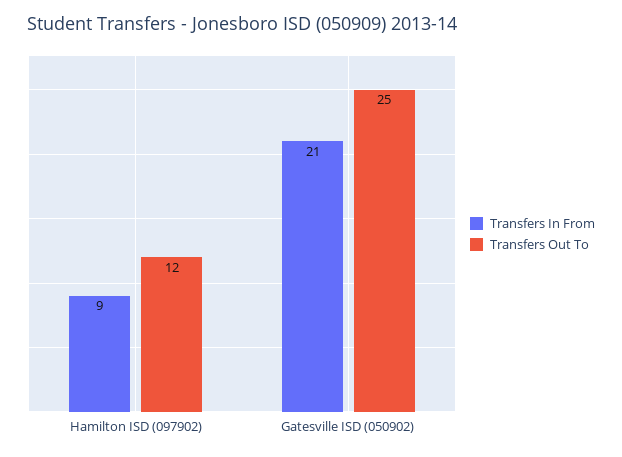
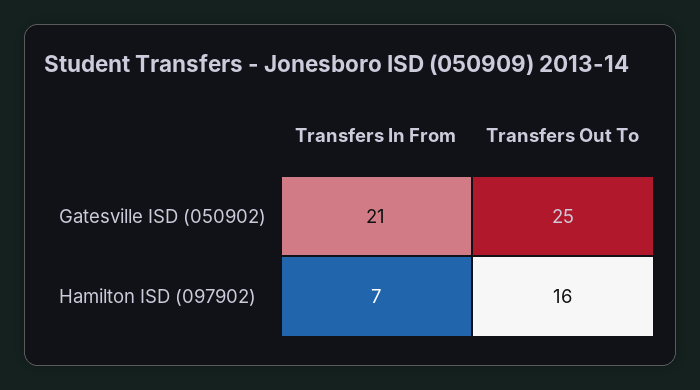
  {
    "Transfers In From": {
-     "Hamilton ISD (097902)": 9,
+     "Hamilton ISD (097902)": 7,
      "Gatesville ISD (050902)": 21
    },
    "Transfers Out To": {
-     "Hamilton ISD (097902)": 12,
+     "Hamilton ISD (097902)": 16,
      "Gatesville ISD (050902)": 25
    }
  }

